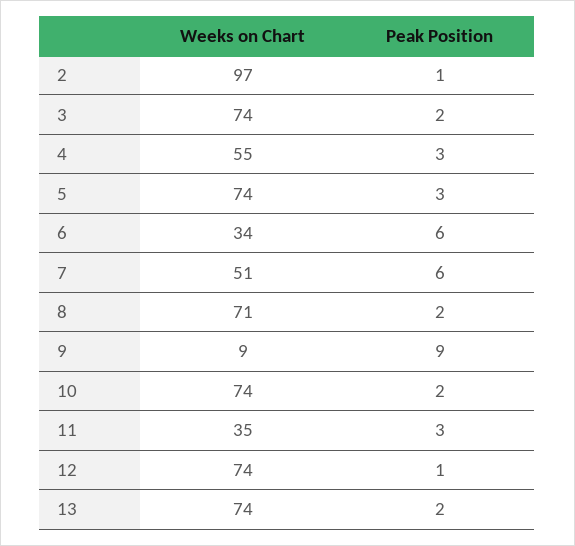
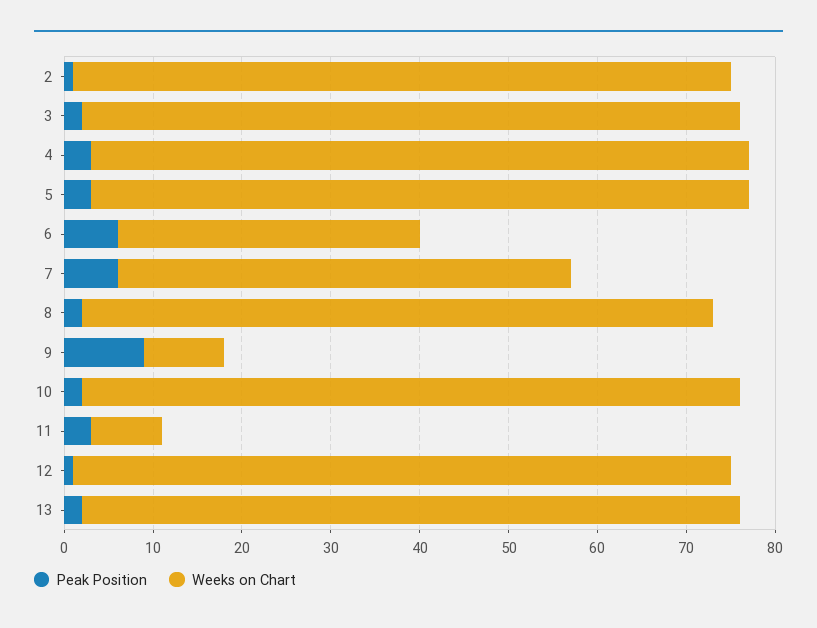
  {
    "Weeks on Chart": {
-     "2": 97,
+     "2": 74,
      "3": 74,
-     "4": 55,
+     "4": 74,
      "5": 74,
      "6": 34,
      "7": 51,
      "8": 71,
      "9": 9,
      "10": 74,
-     "11": 35,
+     "11": 8,
      "12": 74,
      "13": 74
    },
    "Peak Position": {
      "2": 1,
      "3": 2,
      "4": 3,
      "5": 3,
      "6": 6,
      "7": 6,
      "8": 2,
      "9": 9,
      "10": 2,
      "11": 3,
      "12": 1,
      "13": 2
    }
  }

